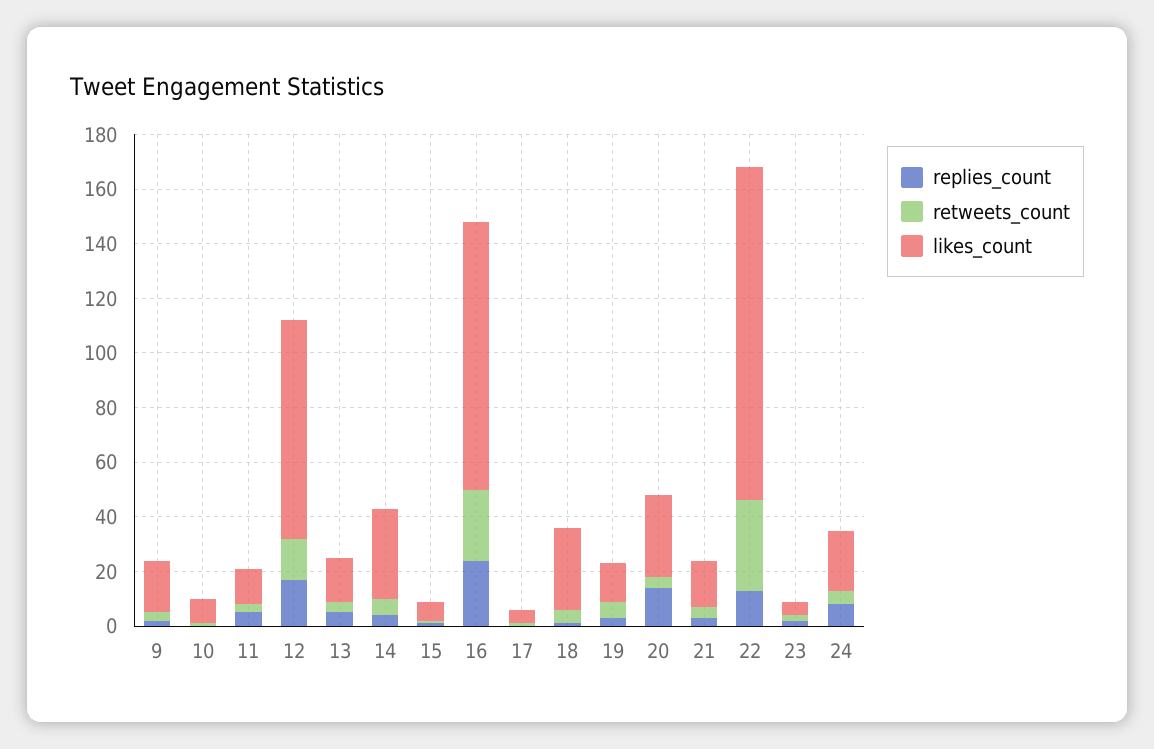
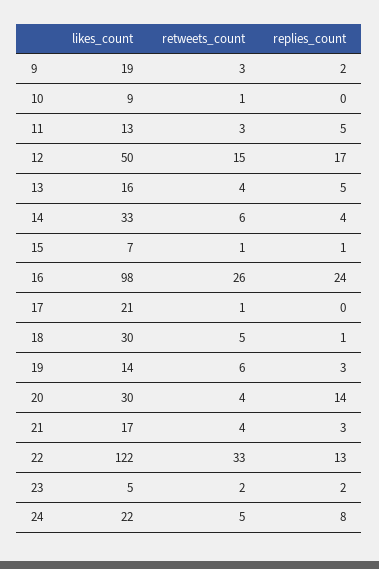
  {
    "replies_count": {
      "9": 2,
      "10": 0,
      "11": 5,
      "12": 17,
      "13": 5,
      "14": 4,
      "15": 1,
      "16": 24,
      "17": 0,
      "18": 1,
      "19": 3,
      "20": 14,
      "21": 3,
      "22": 13,
      "23": 2,
      "24": 8
    },
    "retweets_count": {
      "9": 3,
      "10": 1,
      "11": 3,
      "12": 15,
      "13": 4,
      "14": 6,
      "15": 1,
      "16": 26,
      "17": 1,
      "18": 5,
      "19": 6,
      "20": 4,
      "21": 4,
      "22": 33,
      "23": 2,
      "24": 5
    },
    "likes_count": {
      "9": 19,
      "10": 9,
      "11": 13,
-     "12": 80,
+     "12": 50,
      "13": 16,
      "14": 33,
      "15": 7,
      "16": 98,
-     "17": 5,
+     "17": 21,
      "18": 30,
      "19": 14,
      "20": 30,
      "21": 17,
      "22": 122,
      "23": 5,
      "24": 22
    }
  }

